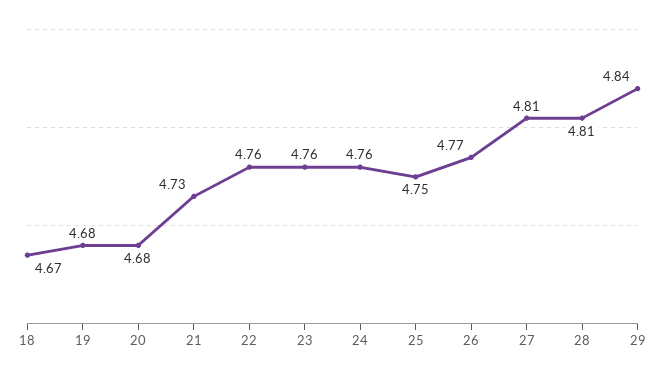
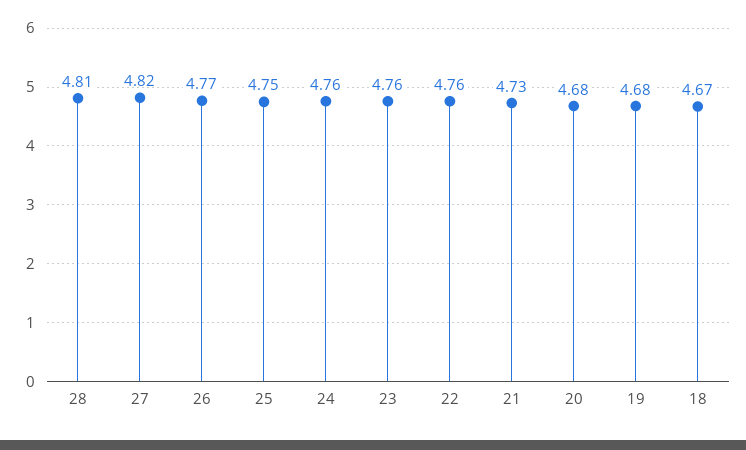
  {
    "18": 4.67,
    "19": 4.68,
    "20": 4.68,
    "21": 4.73,
    "22": 4.76,
    "23": 4.76,
    "24": 4.76,
    "25": 4.75,
    "26": 4.77,
-   "27": 4.81,
+   "27": 4.82,
-   "28": 4.81,
+   "28": 4.81
-   "29": 4.84
  }

